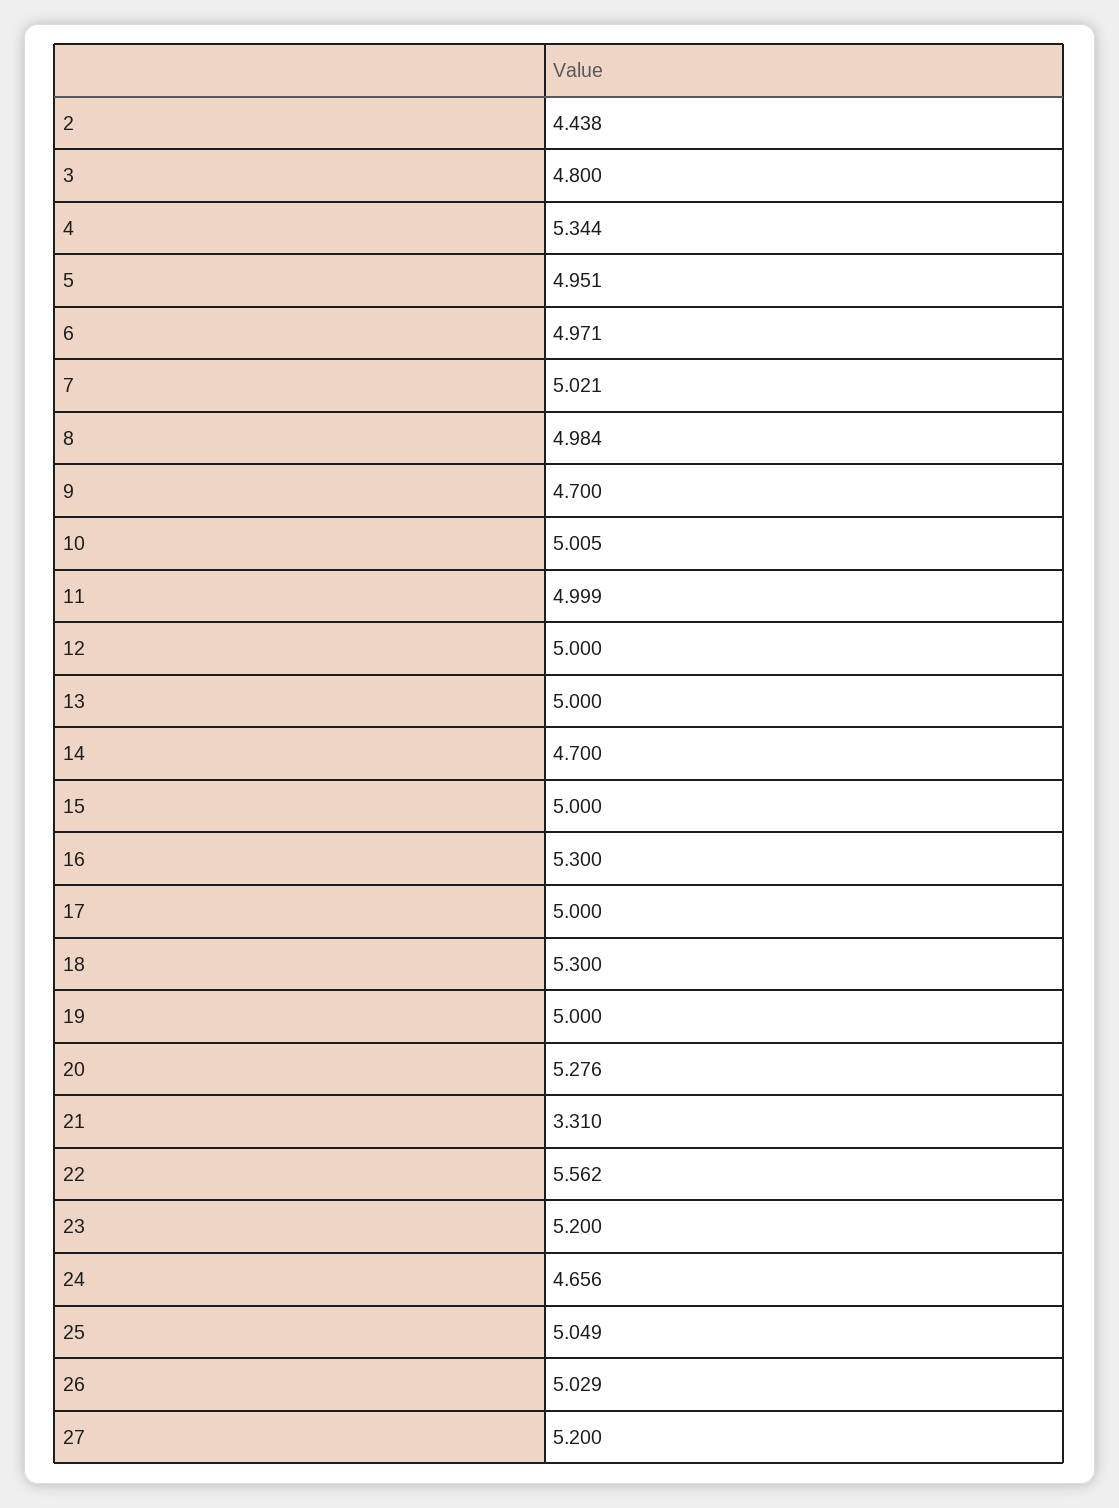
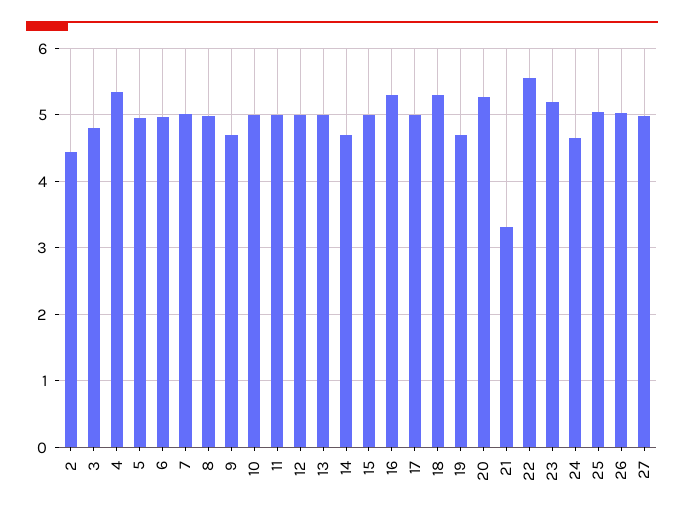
  {
    "2": 4.438,
    "3": 4.8,
    "4": 5.344,
    "5": 4.951,
    "6": 4.971,
    "7": 5.021,
    "8": 4.984,
    "9": 4.7,
    "10": 5.005,
    "11": 4.999,
    "12": 5,
    "13": 5,
    "14": 4.7,
    "15": 5,
    "16": 5.3,
    "17": 5,
    "18": 5.3,
-   "19": 5,
+   "19": 4.7,
    "20": 5.276,
    "21": 3.31,
    "22": 5.562,
    "23": 5.2,
    "24": 4.656,
    "25": 5.049,
    "26": 5.029,
-   "27": 5.2
+   "27": 5
  }

